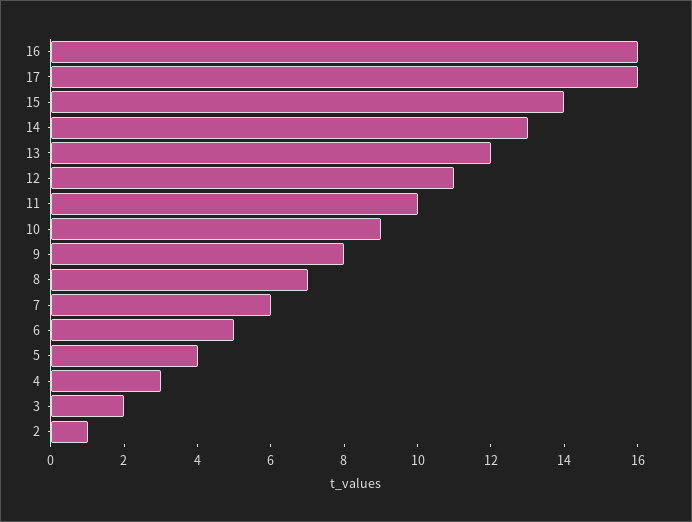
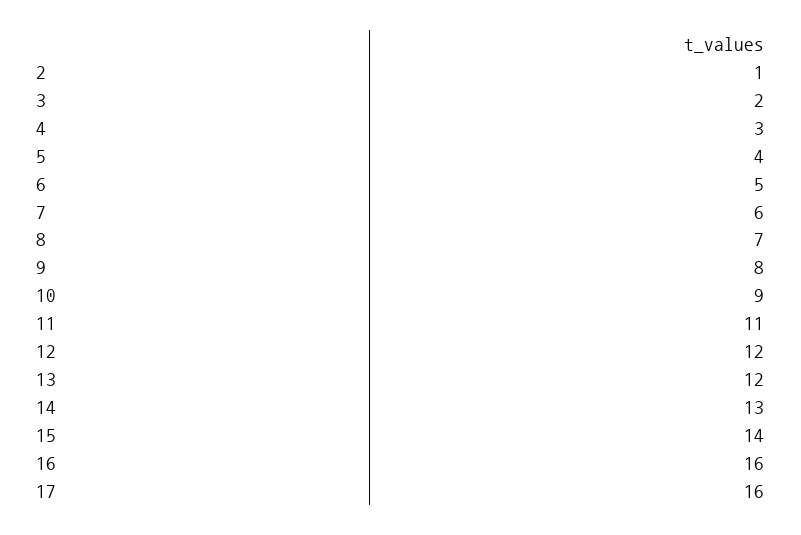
  {
    "16": 16,
    "17": 16,
    "15": 14,
    "14": 13,
    "13": 12,
-   "12": 11,
+   "12": 12,
-   "11": 10,
+   "11": 11,
    "10": 9,
    "9": 8,
    "8": 7,
    "7": 6,
    "6": 5,
    "5": 4,
    "4": 3,
    "3": 2,
    "2": 1
  }

